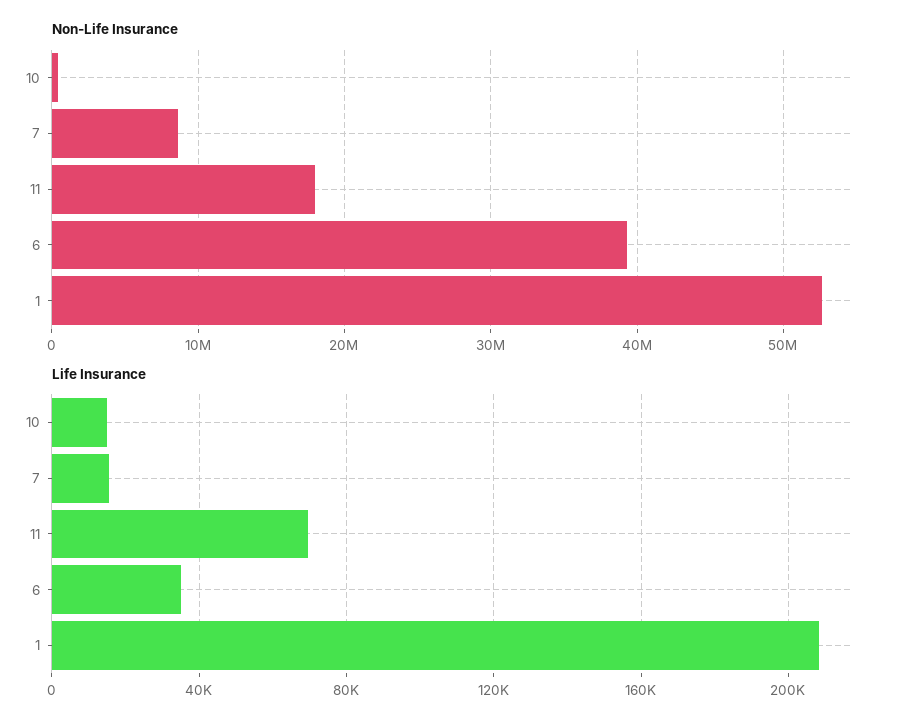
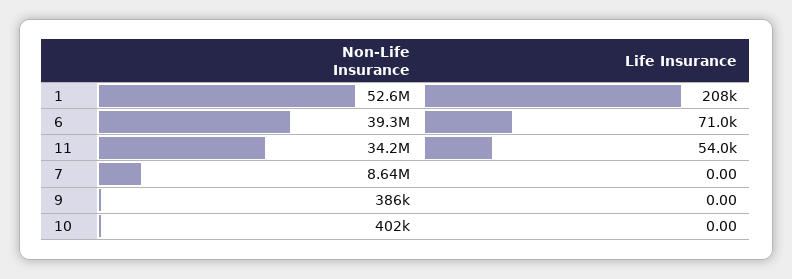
  {
    "Non-Life Insurance": {
      "10": 402000,
      "7": 8640000,
-     "11": 18000000,
+     "11": 34200000,
      "6": 39300000,
-     "1": 52600000
+     "1": 52600000,
+     "9": 386000
    },
    "Life Insurance": {
-     "10": 15000,
+     "10": 0,
-     "7": 15000,
+     "7": 0,
-     "11": 70000,
+     "11": 54000,
-     "6": 35000,
+     "6": 71000,
-     "1": 208000
+     "1": 208000,
+     "9": 0
    }
  }

